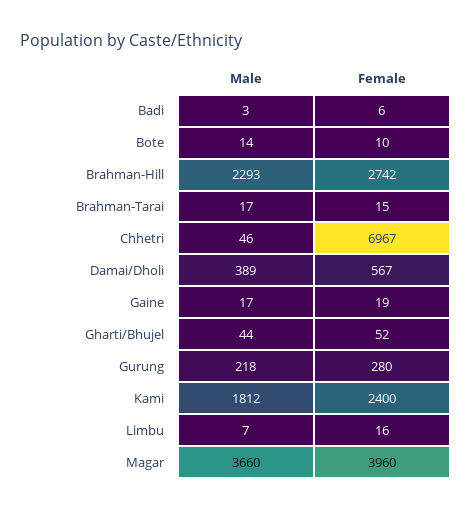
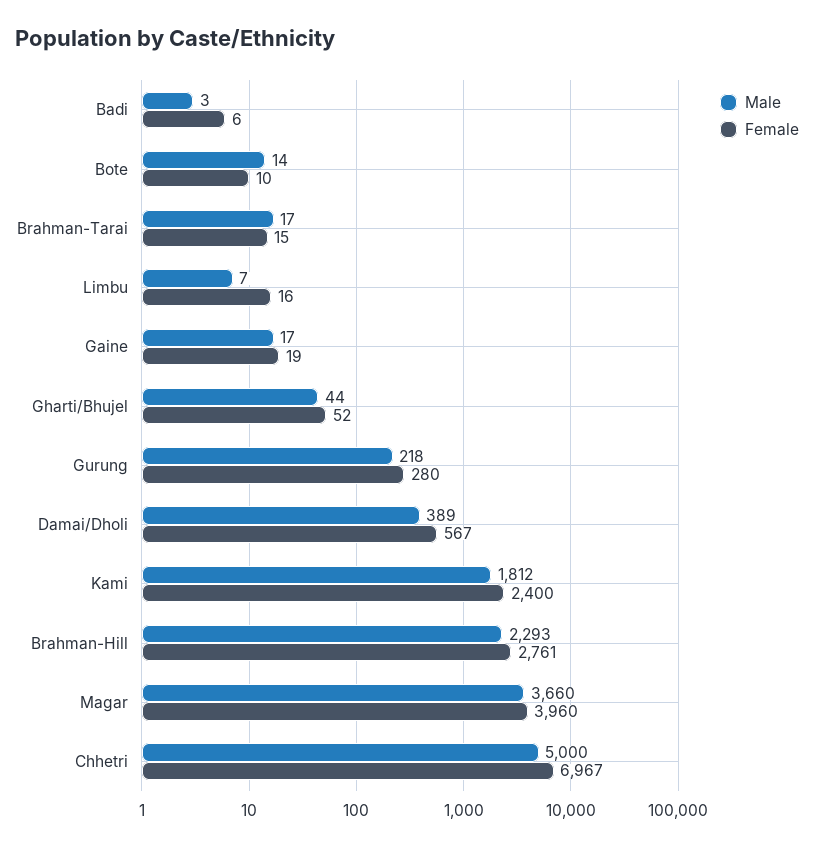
  {
    "Male": {
      "Badi": 3,
      "Bote": 14,
      "Brahman-Hill": 2293,
      "Brahman-Tarai": 17,
-     "Chhetri": 46,
+     "Chhetri": 5000,
      "Damai/Dholi": 389,
      "Gaine": 17,
      "Gharti/Bhujel": 44,
      "Gurung": 218,
      "Kami": 1812,
      "Limbu": 7,
      "Magar": 3660
    },
    "Female": {
      "Badi": 6,
      "Bote": 10,
-     "Brahman-Hill": 2742,
+     "Brahman-Hill": 2761,
      "Brahman-Tarai": 15,
      "Chhetri": 6967,
      "Damai/Dholi": 567,
      "Gaine": 19,
      "Gharti/Bhujel": 52,
      "Gurung": 280,
      "Kami": 2400,
      "Limbu": 16,
      "Magar": 3960
    }
  }

